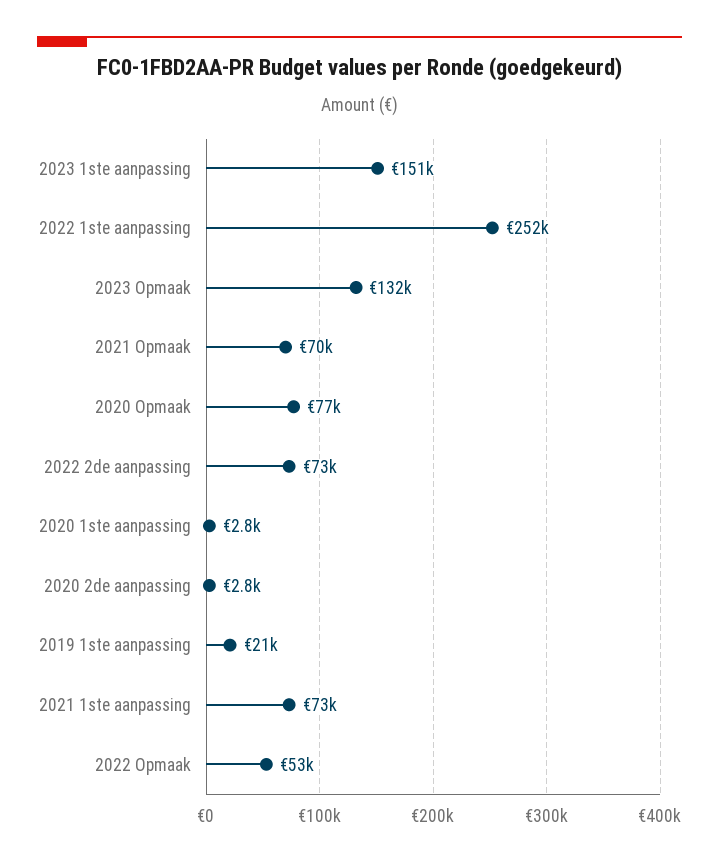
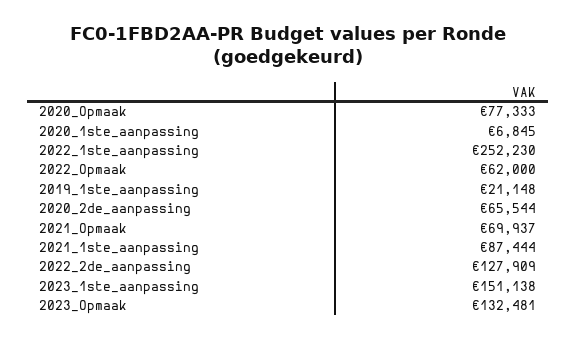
  {
    "2023 1ste aanpassing": 151138,
    "2022 1ste aanpassing": 252230,
    "2023 Opmaak": 132481,
    "2021 Opmaak": 69937,
    "2020 Opmaak": 77333,
-   "2022 2de aanpassing": 73000,
+   "2022 2de aanpassing": 127909,
-   "2020 1ste aanpassing": 2800,
+   "2020 1ste aanpassing": 6845,
-   "2020 2de aanpassing": 2800,
+   "2020 2de aanpassing": 65544,
    "2019 1ste aanpassing": 21148,
-   "2021 1ste aanpassing": 73000,
+   "2021 1ste aanpassing": 87444,
-   "2022 Opmaak": 53000
+   "2022 Opmaak": 62000
  }

